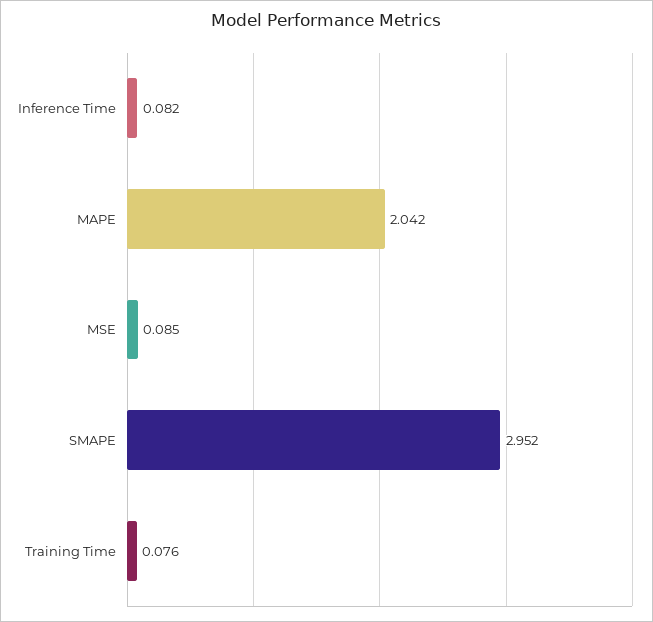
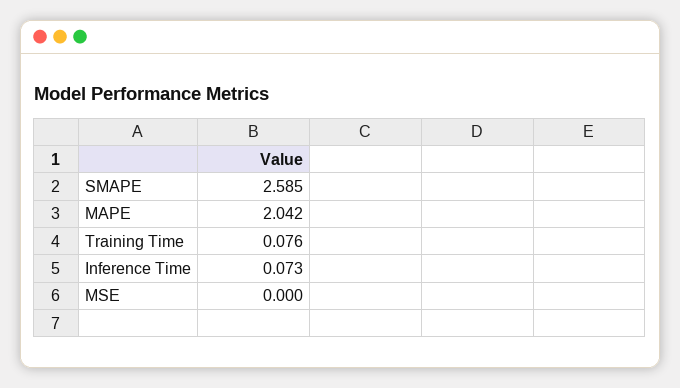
  {
-   "Inference Time": 0.082,
+   "Inference Time": 0.073,
    "MAPE": 2.042,
-   "MSE": 0.085,
+   "MSE": 0,
-   "SMAPE": 2.952,
+   "SMAPE": 2.585,
    "Training Time": 0.076
  }

